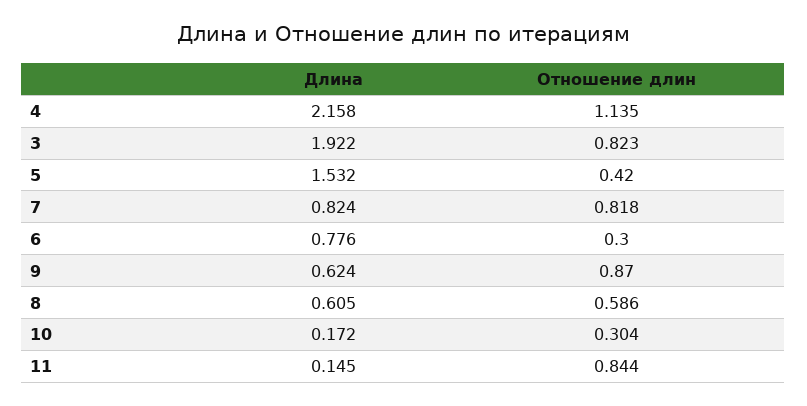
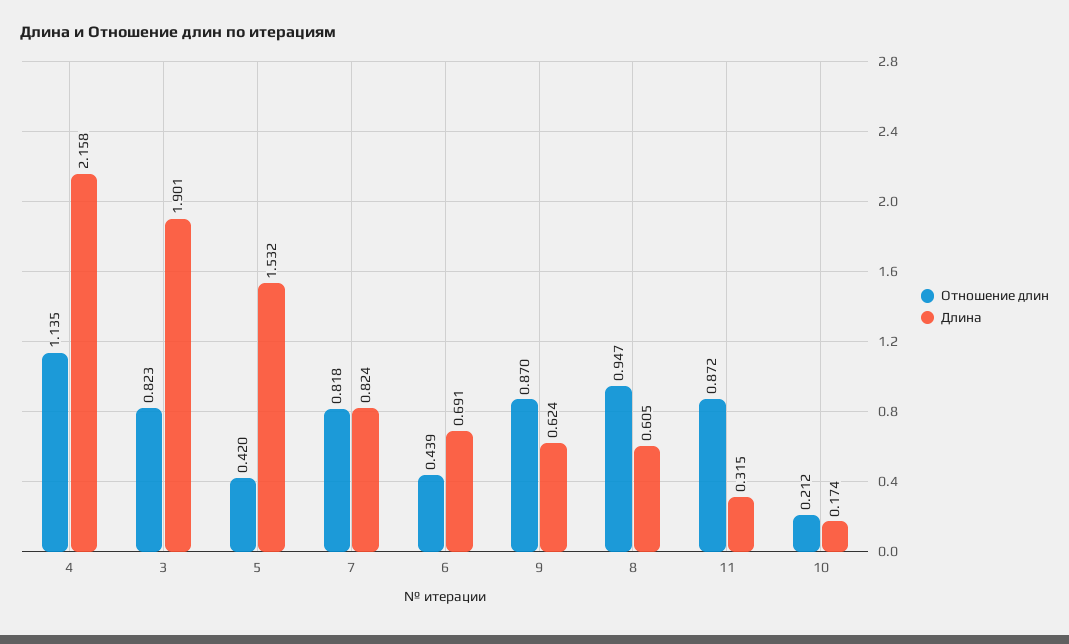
  {
    "Длина": {
      "4": 2.158,
-     "3": 1.922,
+     "3": 1.901,
      "5": 1.532,
      "7": 0.824,
-     "6": 0.776,
+     "6": 0.691,
      "9": 0.624,
      "8": 0.605,
-     "10": 0.172,
+     "10": 0.174,
-     "11": 0.145
+     "11": 0.315
    },
    "Отношение длин": {
      "4": 1.135,
      "3": 0.823,
      "5": 0.42,
      "7": 0.818,
-     "6": 0.3,
+     "6": 0.439,
      "9": 0.87,
-     "8": 0.586,
+     "8": 0.947,
-     "10": 0.304,
+     "10": 0.212,
-     "11": 0.844
+     "11": 0.872
    }
  }

